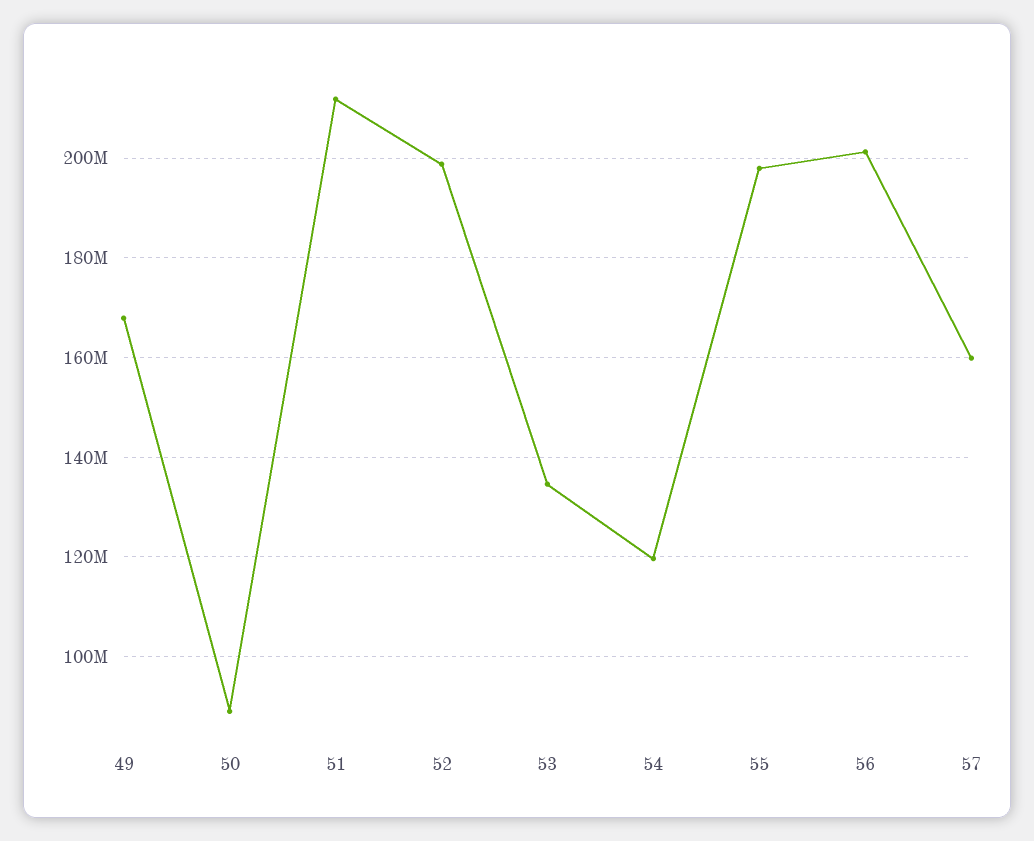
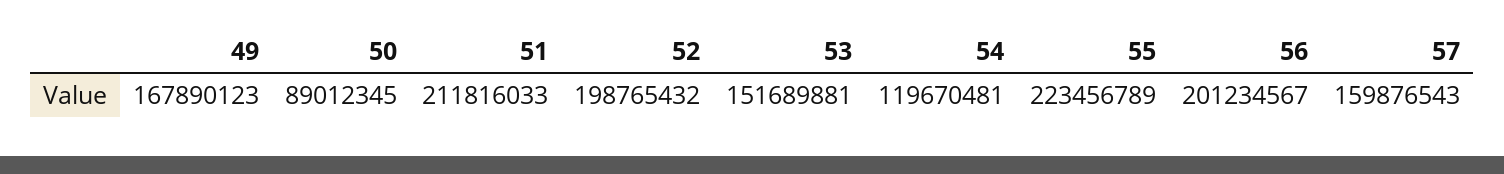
  {
    "49": 167890123,
    "50": 89012345,
    "51": 211816033,
    "52": 198765432,
-   "53": 134000000,
+   "53": 151689881,
    "54": 119670481,
-   "55": 198000000,
+   "55": 223456789,
    "56": 201234567,
    "57": 159876543
  }

